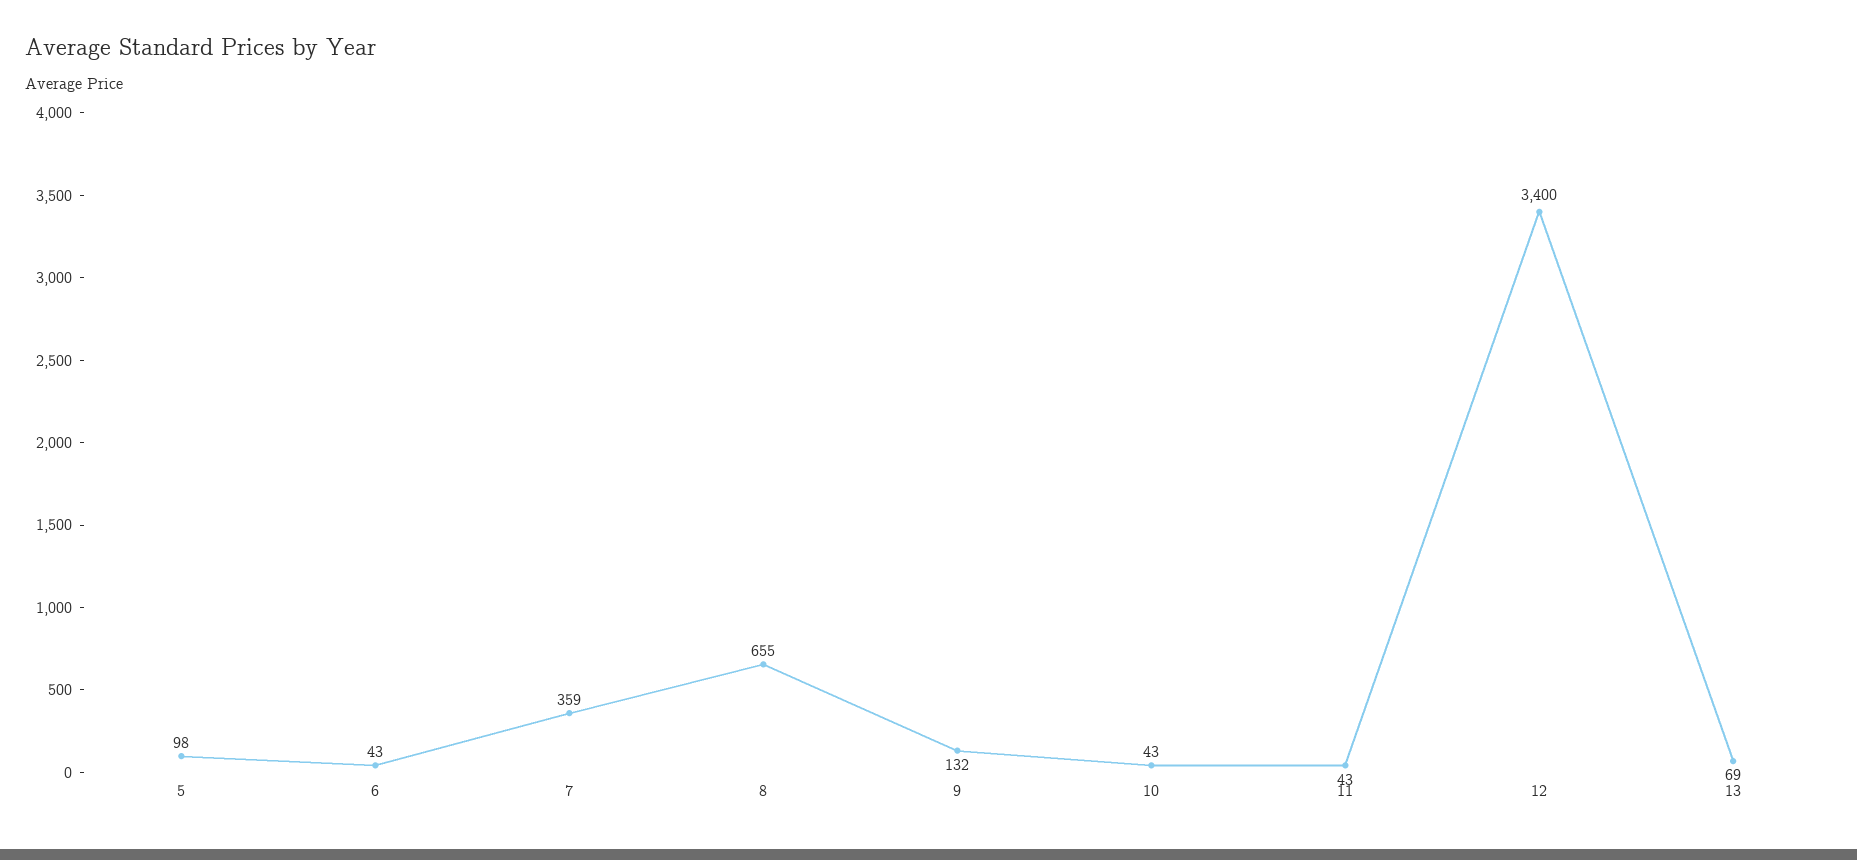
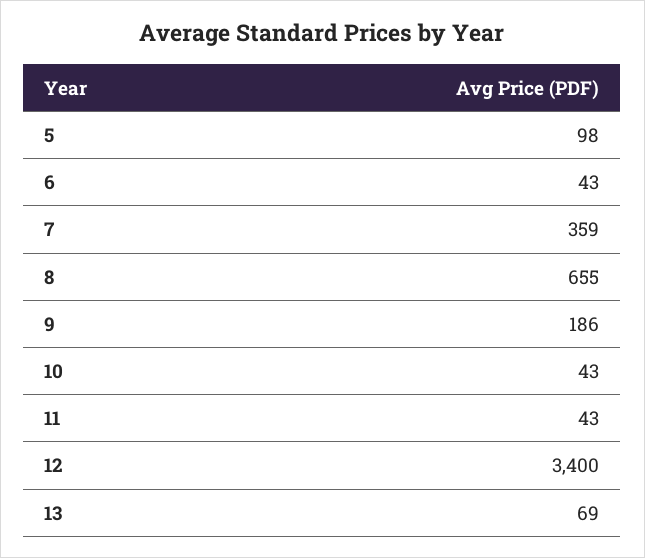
  {
    "5": 98,
    "6": 43,
    "7": 359,
    "8": 655,
-   "9": 132,
+   "9": 186,
    "10": 43,
    "11": 43,
    "12": 3400,
    "13": 69
  }

